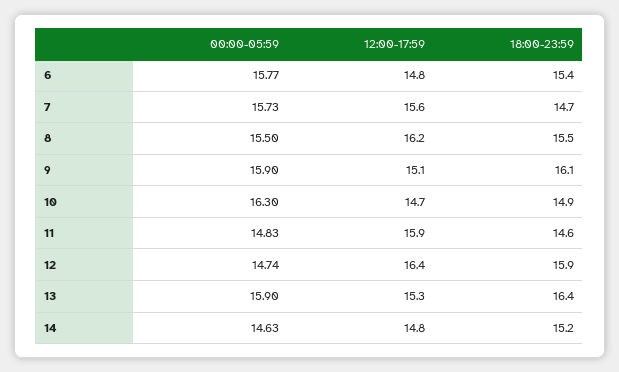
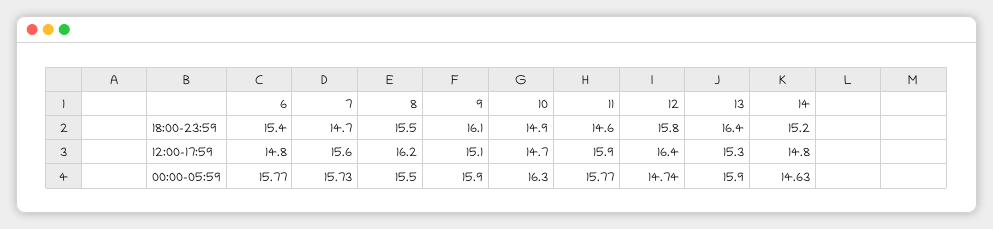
  {
    "00:00-05:59": {
      "6": 15.77,
      "7": 15.73,
      "8": 15.5,
      "9": 15.9,
      "10": 16.3,
-     "11": 14.83,
+     "11": 15.77,
      "12": 14.74,
      "13": 15.9,
      "14": 14.63
    },
    "12:00-17:59": {
      "6": 14.8,
      "7": 15.6,
      "8": 16.2,
      "9": 15.1,
      "10": 14.7,
      "11": 15.9,
      "12": 16.4,
      "13": 15.3,
      "14": 14.8
    },
    "18:00-23:59": {
      "6": 15.4,
      "7": 14.7,
      "8": 15.5,
      "9": 16.1,
      "10": 14.9,
      "11": 14.6,
-     "12": 15.9,
+     "12": 15.8,
      "13": 16.4,
      "14": 15.2
    }
  }

